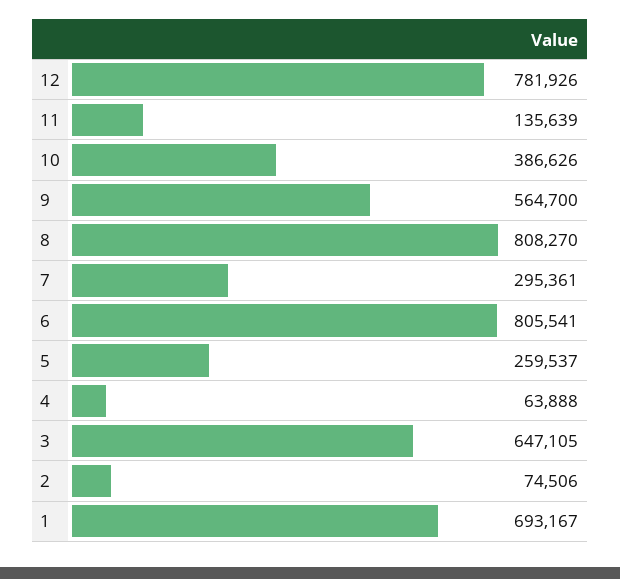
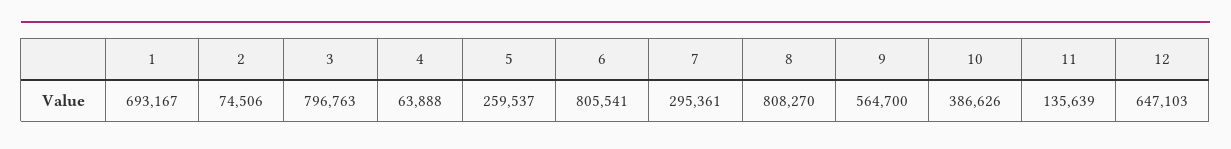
  {
-   "12": 781926,
+   "12": 647103,
    "11": 135639,
    "10": 386626,
    "9": 564700,
    "8": 808270,
    "7": 295361,
    "6": 805541,
    "5": 259537,
    "4": 63888,
-   "3": 647105,
+   "3": 796763,
    "2": 74506,
    "1": 693167
  }

